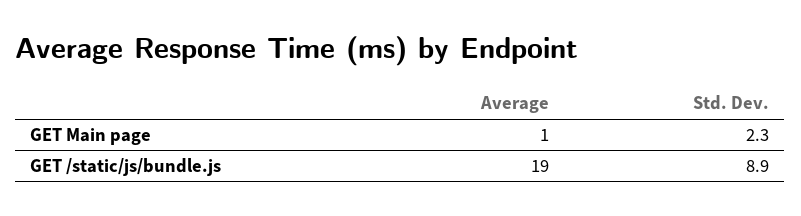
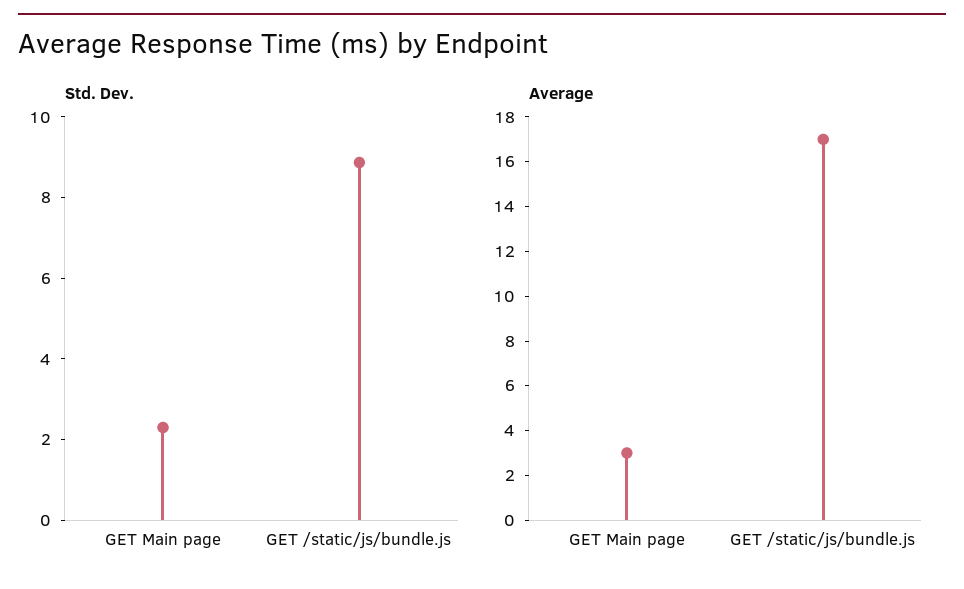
  {
    "Average": {
-     "GET Main page": 1,
+     "GET Main page": 3,
-     "GET /static/js/bundle.js": 19
+     "GET /static/js/bundle.js": 17
    },
    "Std. Dev.": {
      "GET Main page": 2.3,
      "GET /static/js/bundle.js": 8.9
    }
  }

